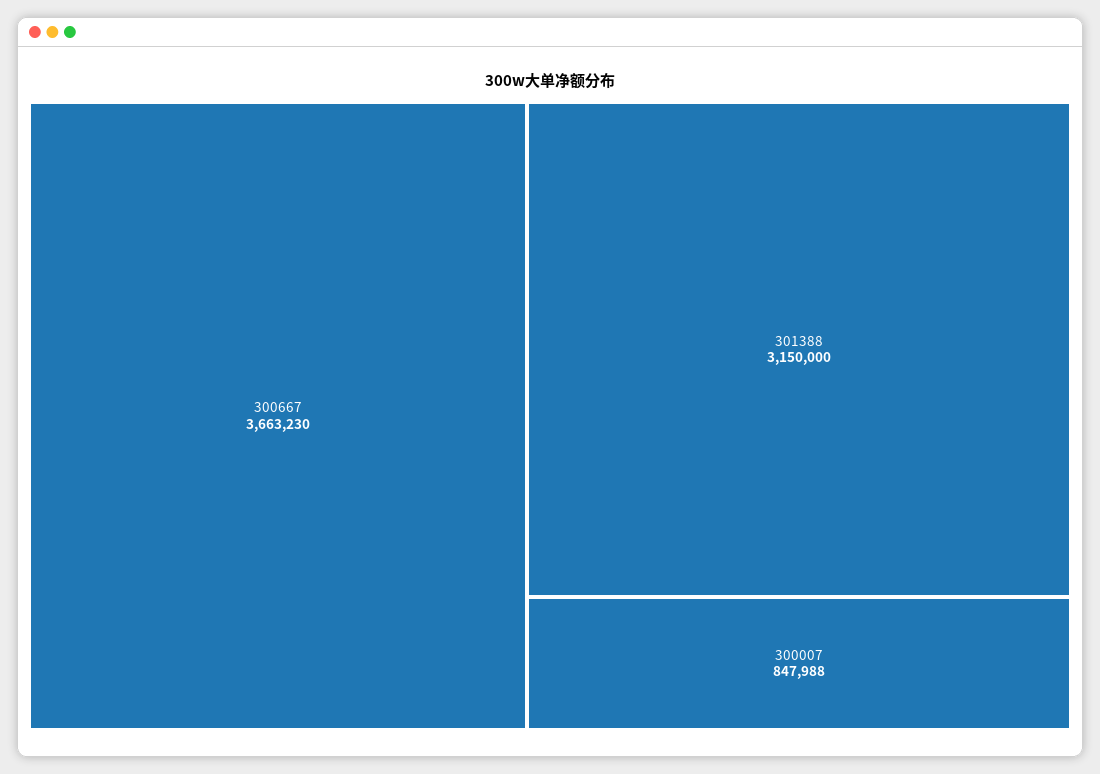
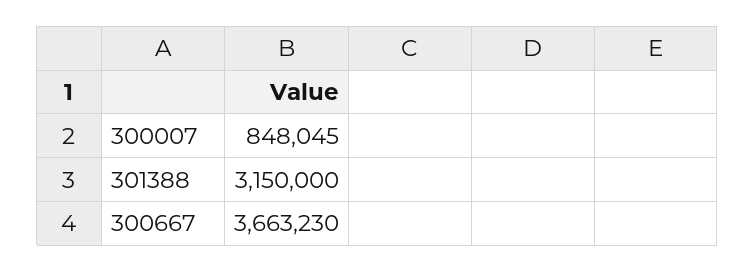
  {
    "300667": 3663230,
    "301388": 3150000,
-   "300007": 847988
+   "300007": 848045
  }

